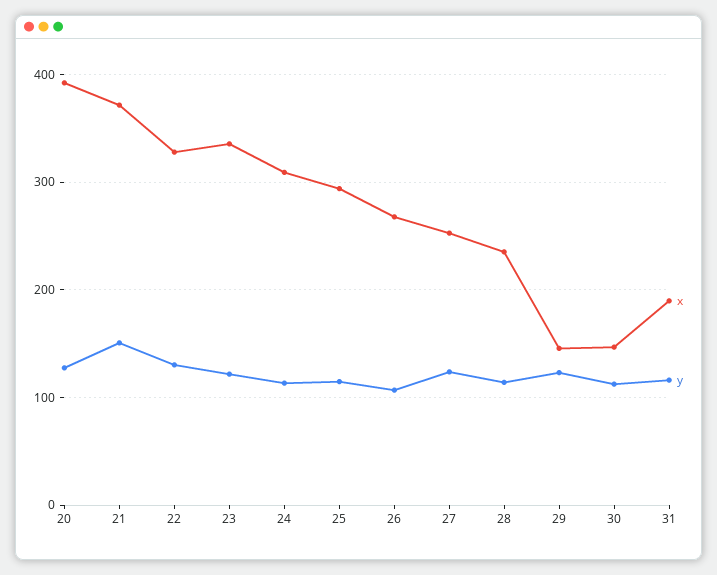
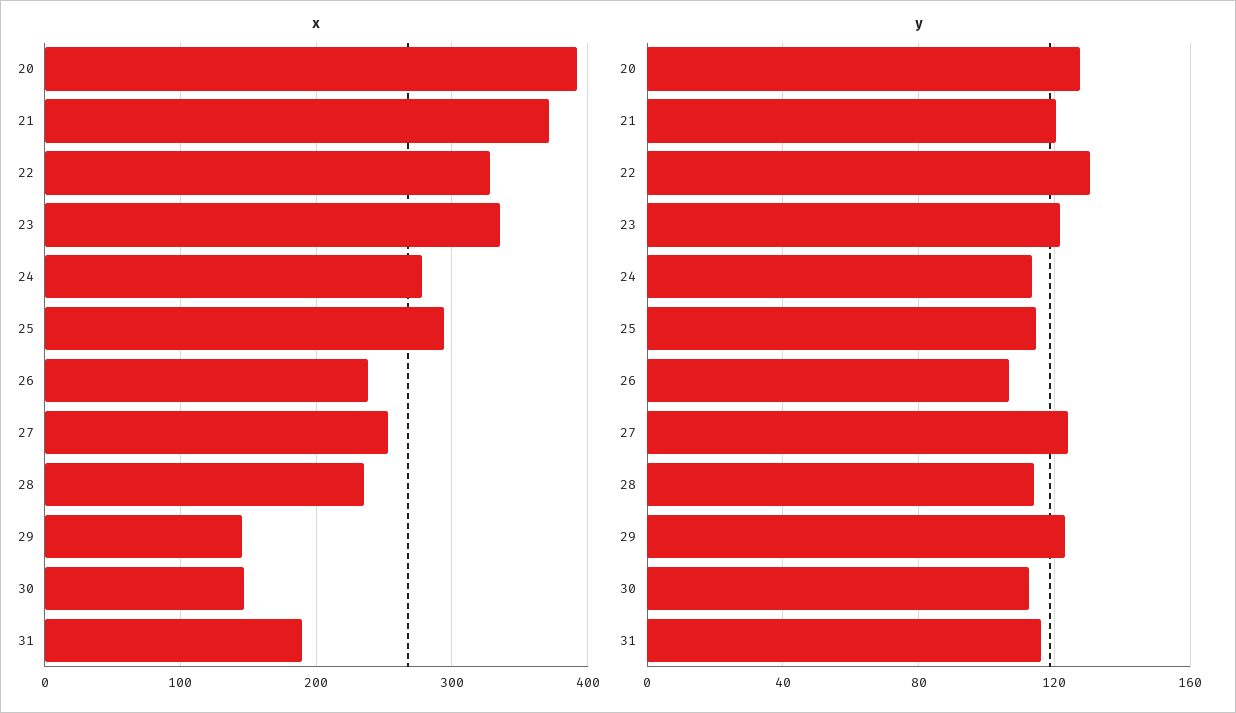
  {
    "x": {
      "20": 390,
      "21": 370,
      "22": 330,
      "23": 340,
-     "24": 310,
+     "24": 280,
      "25": 290,
-     "26": 270,
+     "26": 240,
      "27": 250,
      "28": 240,
      "29": 150,
      "30": 150,
      "31": 190
    },
    "y": {
      "20": 130,
-     "21": 150,
+     "21": 120,
      "22": 130,
      "23": 120,
      "24": 115,
      "25": 115,
      "26": 105,
      "27": 125,
      "28": 115,
      "29": 125,
      "30": 115,
      "31": 115
    }
  }

